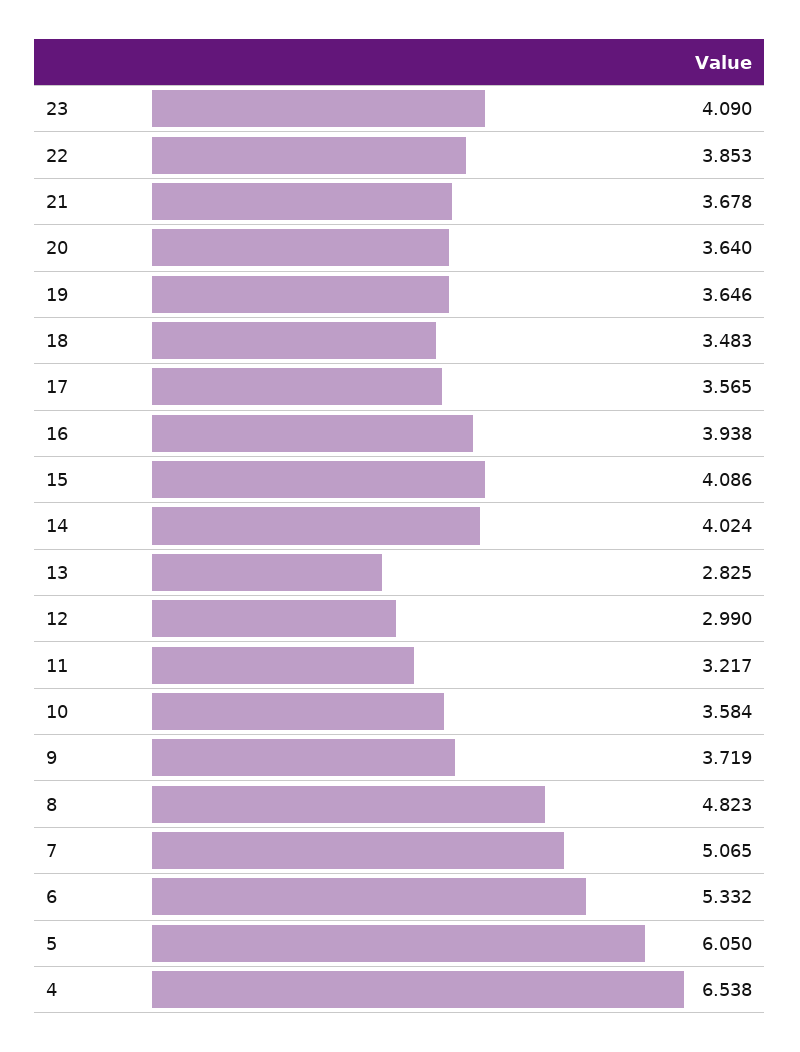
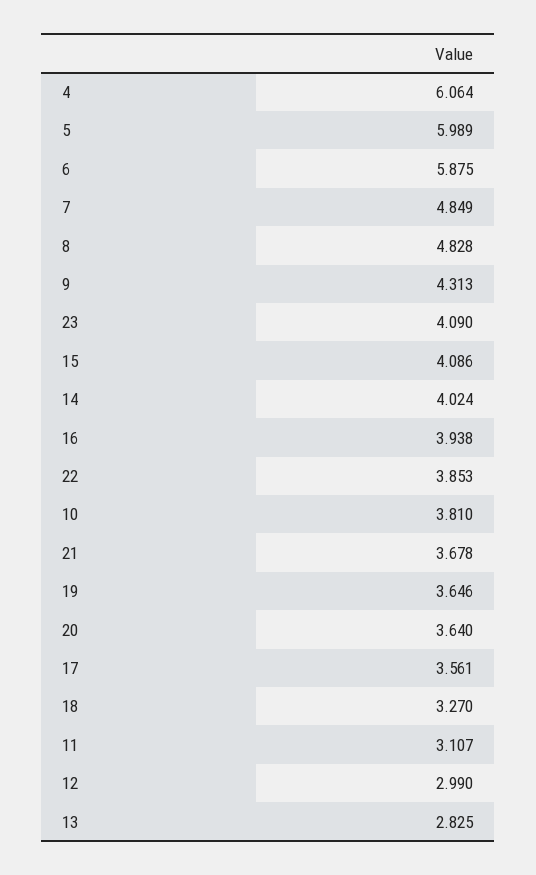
  {
    "23": 4.09,
    "22": 3.853,
    "21": 3.678,
    "20": 3.64,
    "19": 3.646,
-   "18": 3.483,
+   "18": 3.27,
-   "17": 3.565,
+   "17": 3.561,
    "16": 3.938,
    "15": 4.086,
    "14": 4.024,
    "13": 2.825,
    "12": 2.99,
-   "11": 3.217,
+   "11": 3.107,
-   "10": 3.584,
+   "10": 3.81,
-   "9": 3.719,
+   "9": 4.313,
-   "8": 4.823,
+   "8": 4.828,
-   "7": 5.065,
+   "7": 4.849,
-   "6": 5.332,
+   "6": 5.875,
-   "5": 6.05,
+   "5": 5.989,
-   "4": 6.538
+   "4": 6.064
  }

